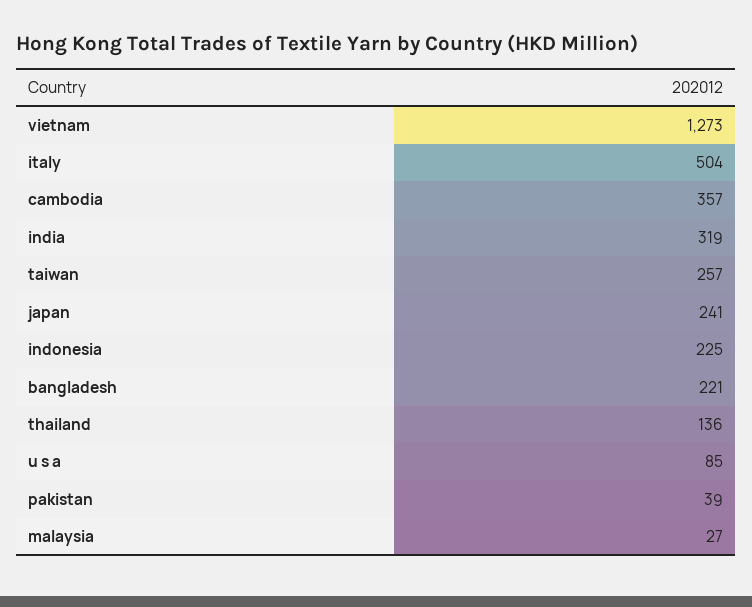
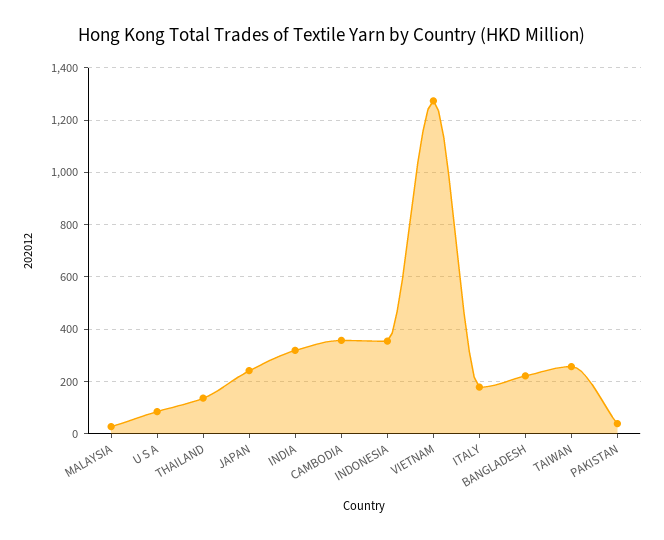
  {
    "vietnam": 1273,
-   "italy": 504,
+   "italy": 175,
    "cambodia": 357,
    "india": 319,
    "taiwan": 257,
    "japan": 241,
-   "indonesia": 225,
+   "indonesia": 350,
    "bangladesh": 221,
    "thailand": 136,
    "u s a": 85,
    "pakistan": 39,
    "malaysia": 27
  }

